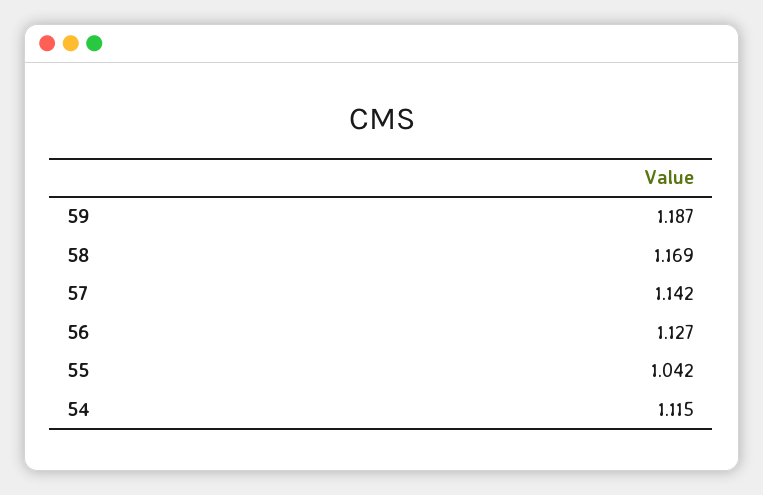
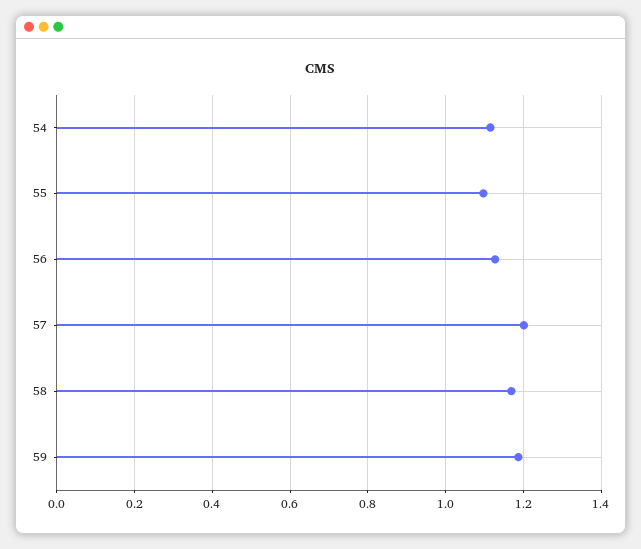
  {
    "59": 1.187,
    "58": 1.169,
-   "57": 1.142,
+   "57": 1.2,
    "56": 1.127,
-   "55": 1.042,
+   "55": 1.1,
    "54": 1.115
  }

